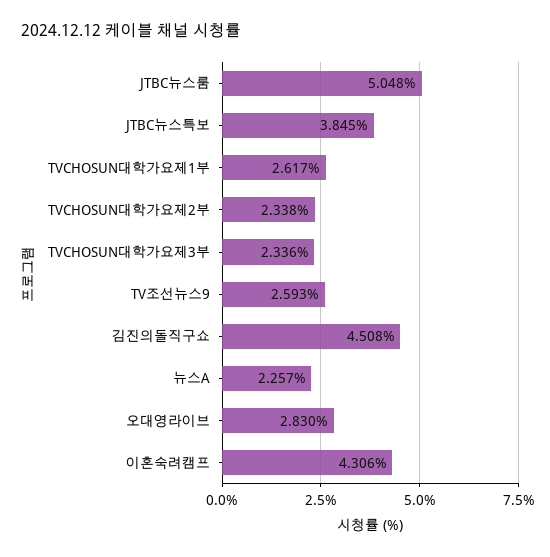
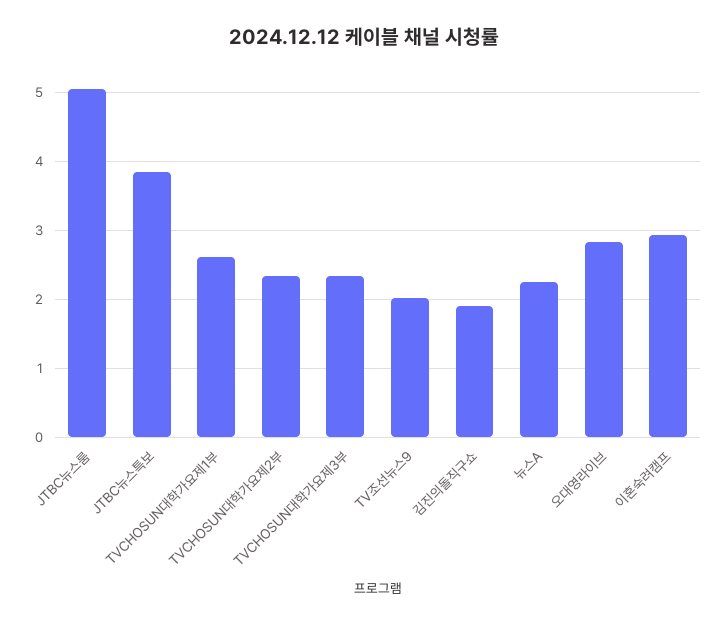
  {
    "JTBC뉴스룸": 5.048,
    "JTBC뉴스특보": 3.845,
    "TVCHOSUN대학가요제1부": 2.617,
    "TVCHOSUN대학가요제2부": 2.338,
    "TVCHOSUN대학가요제3부": 2.336,
-   "TV조선뉴스9": 2.593,
+   "TV조선뉴스9": 2,
-   "김진의돌직구쇼": 4.508,
+   "김진의돌직구쇼": 1.9,
    "뉴스A": 2.257,
    "오대영라이브": 2.83,
-   "이혼숙려캠프": 4.306
+   "이혼숙려캠프": 2.9
  }

